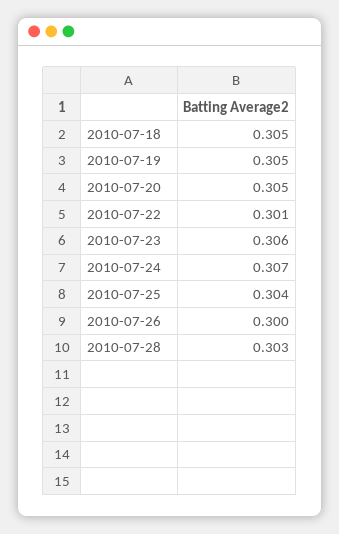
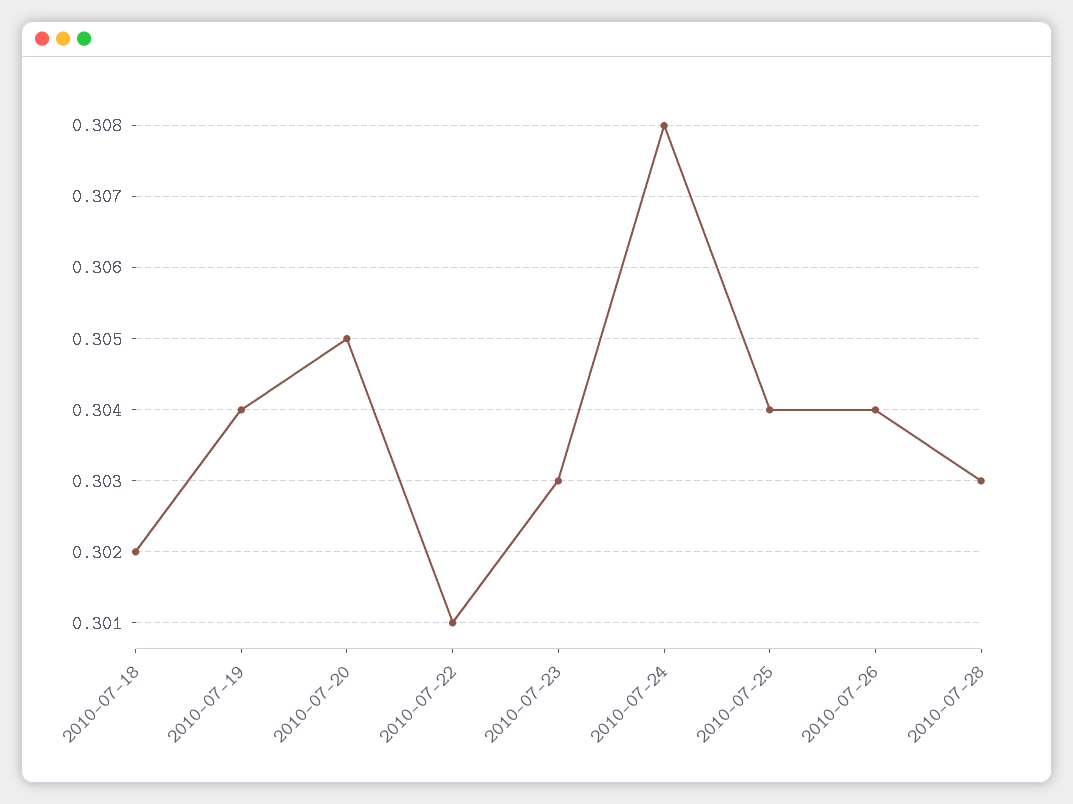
  {
-   "2010-07-18": 0.305,
+   "2010-07-18": 0.302,
-   "2010-07-19": 0.305,
+   "2010-07-19": 0.304,
    "2010-07-20": 0.305,
    "2010-07-22": 0.301,
-   "2010-07-23": 0.306,
+   "2010-07-23": 0.303,
-   "2010-07-24": 0.307,
+   "2010-07-24": 0.308,
    "2010-07-25": 0.304,
-   "2010-07-26": 0.3,
+   "2010-07-26": 0.304,
    "2010-07-28": 0.303
  }

